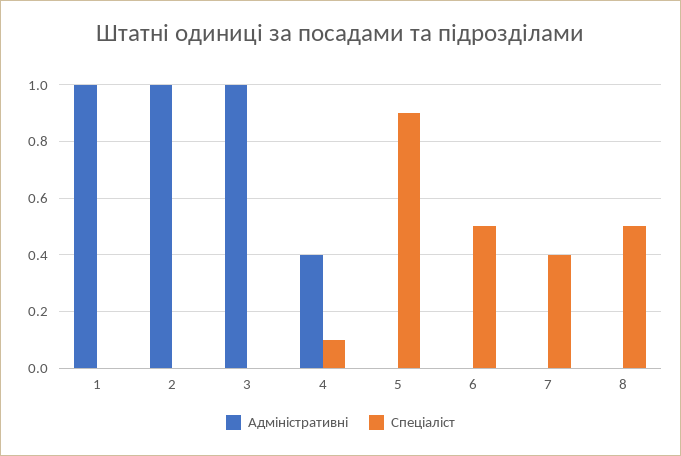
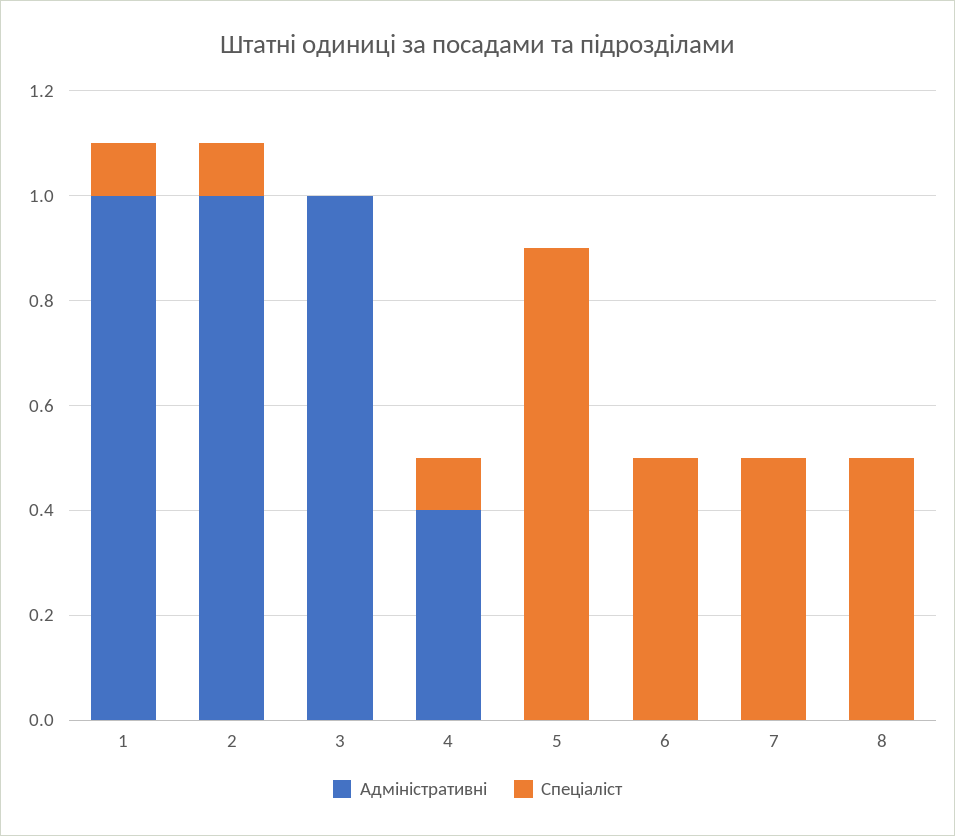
  {
    "Адміністративні": {
      "1": 1,
      "2": 1,
      "3": 1,
      "4": 0.4,
      "5": 0,
      "6": 0,
      "7": 0,
      "8": 0
    },
    "Спеціаліст": {
-     "1": 0,
+     "1": 0.1,
-     "2": 0,
+     "2": 0.1,
      "3": 0,
      "4": 0.1,
      "5": 0.9,
      "6": 0.5,
-     "7": 0.4,
+     "7": 0.5,
      "8": 0.5
    }
  }

